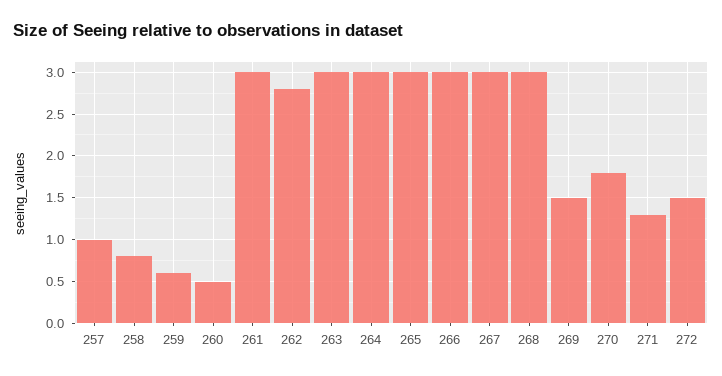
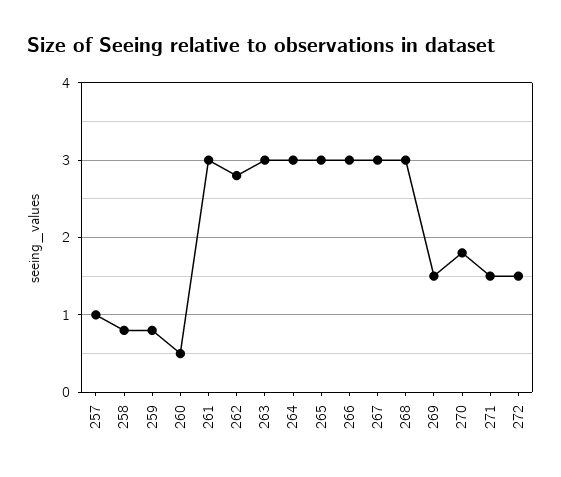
  {
    "257": 1,
    "258": 0.8,
-   "259": 0.6,
+   "259": 0.8,
    "260": 0.5,
    "261": 3,
    "262": 2.8,
    "263": 3,
    "264": 3,
    "265": 3,
    "266": 3,
    "267": 3,
    "268": 3,
    "269": 1.5,
    "270": 1.8,
-   "271": 1.3,
+   "271": 1.5,
    "272": 1.5
  }

